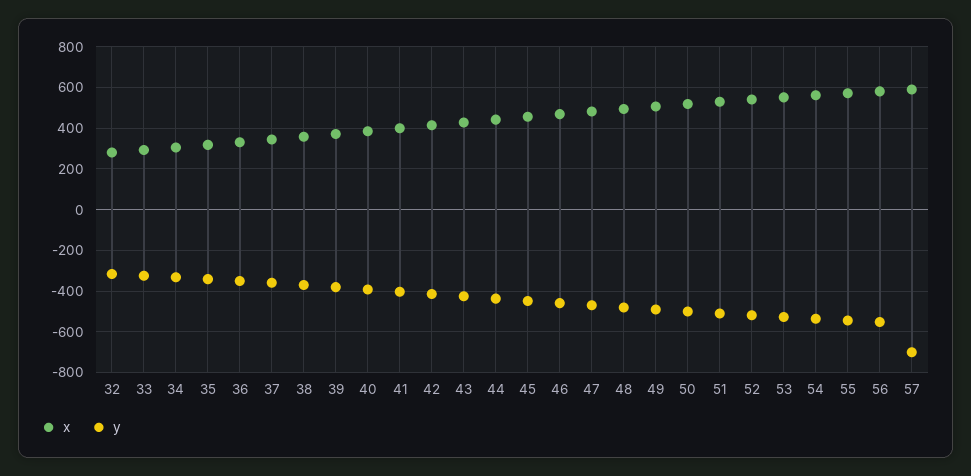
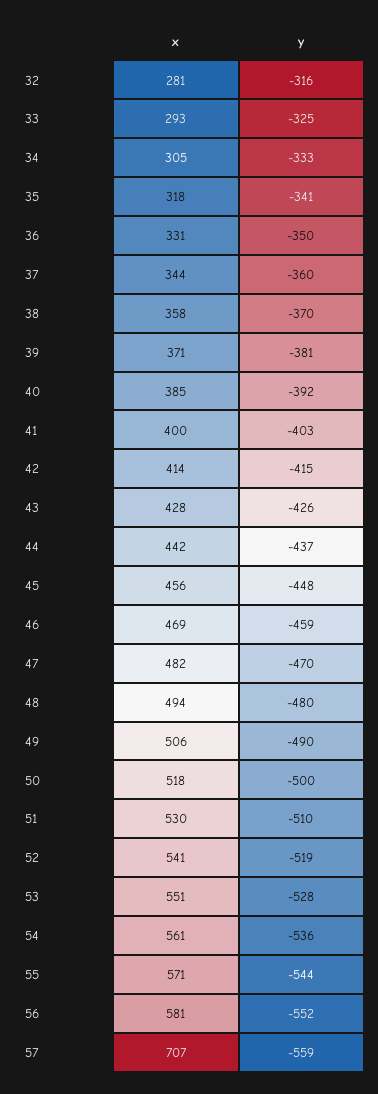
  {
    "x": {
      "32": 281,
      "33": 293,
      "34": 305,
      "35": 318,
      "36": 331,
      "37": 344,
      "38": 358,
      "39": 371,
      "40": 385,
      "41": 400,
      "42": 414,
      "43": 428,
      "44": 442,
      "45": 456,
      "46": 469,
      "47": 482,
      "48": 494,
      "49": 506,
      "50": 518,
      "51": 530,
      "52": 541,
      "53": 551,
      "54": 561,
      "55": 571,
      "56": 581,
-     "57": 600
+     "57": 707
    },
    "y": {
      "32": -316,
      "33": -325,
      "34": -333,
      "35": -341,
      "36": -350,
      "37": -360,
      "38": -370,
      "39": -381,
      "40": -392,
      "41": -403,
      "42": -415,
      "43": -426,
      "44": -437,
      "45": -448,
      "46": -459,
      "47": -470,
      "48": -480,
      "49": -490,
      "50": -500,
      "51": -510,
      "52": -519,
      "53": -528,
      "54": -536,
      "55": -544,
      "56": -552,
-     "57": -700
+     "57": -559
    }
  }

